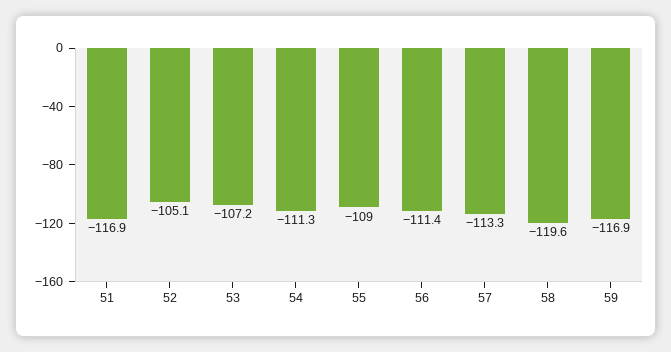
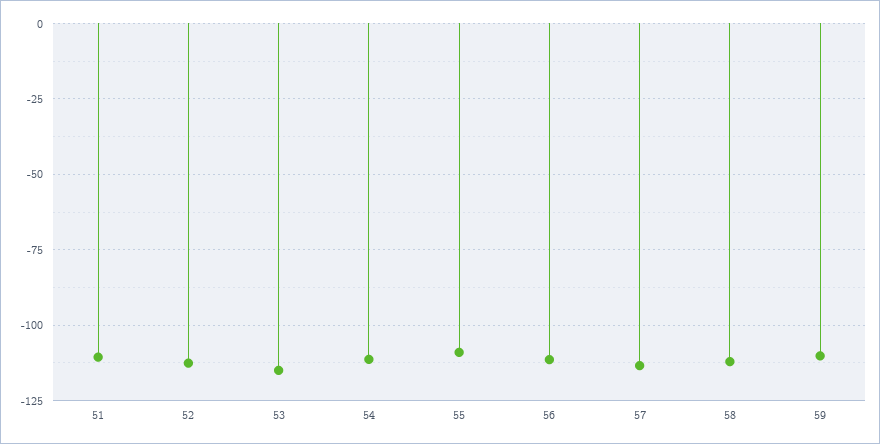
  {
-   "51": -116.9,
+   "51": -110,
-   "52": -105.1,
+   "52": -112.5,
-   "53": -107.2,
+   "53": -115,
    "54": -111.3,
    "55": -109,
    "56": -111.4,
    "57": -113.3,
-   "58": -119.6,
+   "58": -112.5,
-   "59": -116.9
+   "59": -110
  }

